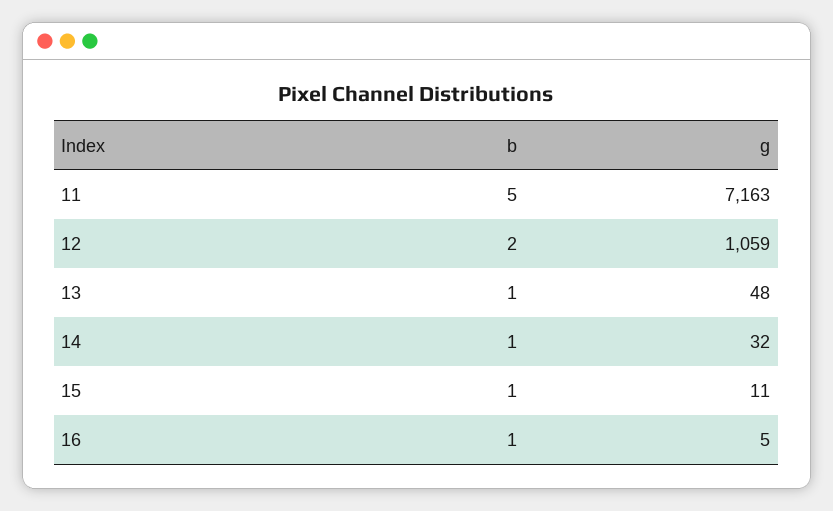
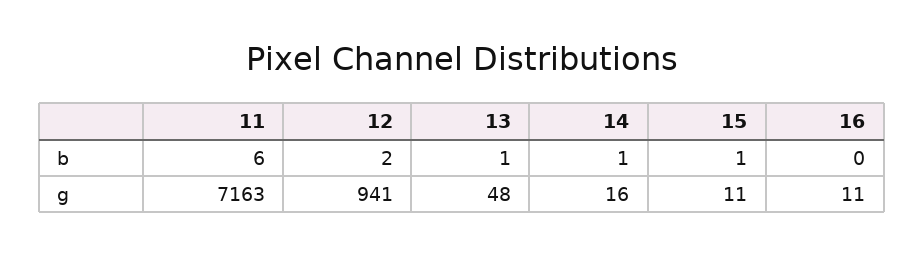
  {
    "b": {
-     "11": 5,
+     "11": 6,
      "12": 2,
      "13": 1,
      "14": 1,
      "15": 1,
-     "16": 1
+     "16": 0
    },
    "g": {
      "11": 7163,
-     "12": 1059,
+     "12": 941,
      "13": 48,
-     "14": 32,
+     "14": 16,
      "15": 11,
-     "16": 5
+     "16": 11
    }
  }

